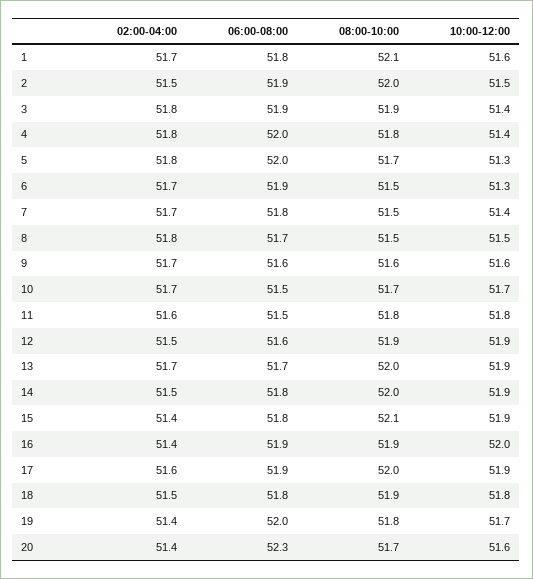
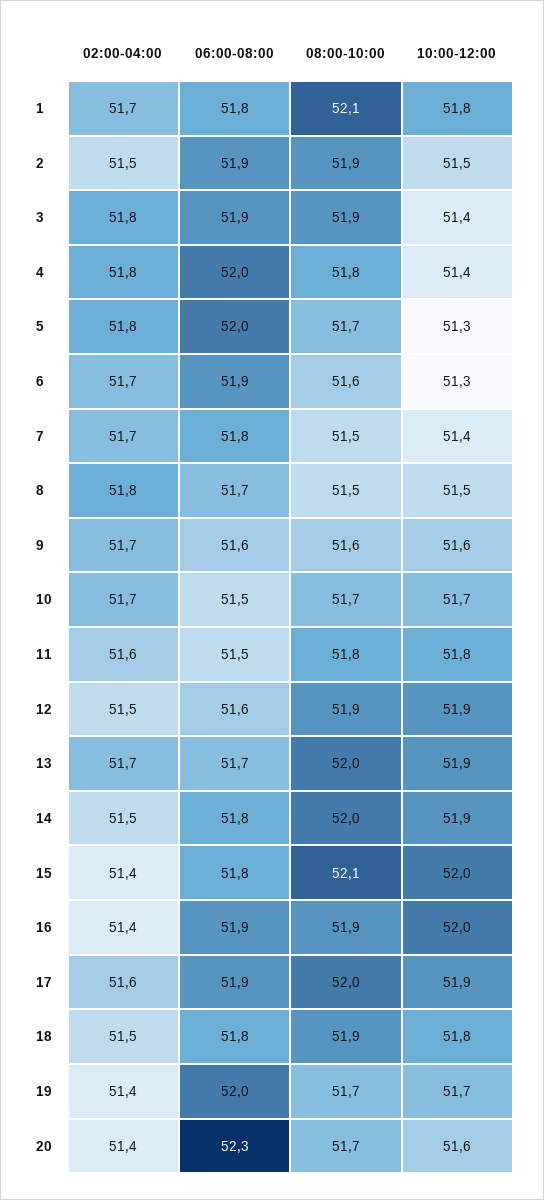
  {
    "02:00-04:00": {
      "1": 51.7,
      "2": 51.5,
      "3": 51.8,
      "4": 51.8,
      "5": 51.8,
      "6": 51.7,
      "7": 51.7,
      "8": 51.8,
      "9": 51.7,
      "10": 51.7,
      "11": 51.6,
      "12": 51.5,
      "13": 51.7,
      "14": 51.5,
      "15": 51.4,
      "16": 51.4,
      "17": 51.6,
      "18": 51.5,
      "19": 51.4,
      "20": 51.4
    },
    "06:00-08:00": {
      "1": 51.8,
      "2": 51.9,
      "3": 51.9,
      "4": 52,
      "5": 52,
      "6": 51.9,
      "7": 51.8,
      "8": 51.7,
      "9": 51.6,
      "10": 51.5,
      "11": 51.5,
      "12": 51.6,
      "13": 51.7,
      "14": 51.8,
      "15": 51.8,
      "16": 51.9,
      "17": 51.9,
      "18": 51.8,
      "19": 52,
      "20": 52.3
    },
    "08:00-10:00": {
      "1": 52.1,
-     "2": 52,
+     "2": 51.9,
      "3": 51.9,
      "4": 51.8,
      "5": 51.7,
-     "6": 51.5,
+     "6": 51.6,
      "7": 51.5,
      "8": 51.5,
      "9": 51.6,
      "10": 51.7,
      "11": 51.8,
      "12": 51.9,
      "13": 52,
      "14": 52,
      "15": 52.1,
      "16": 51.9,
      "17": 52,
      "18": 51.9,
-     "19": 51.8,
+     "19": 51.7,
      "20": 51.7
    },
    "10:00-12:00": {
-     "1": 51.6,
+     "1": 51.8,
      "2": 51.5,
      "3": 51.4,
      "4": 51.4,
      "5": 51.3,
      "6": 51.3,
      "7": 51.4,
      "8": 51.5,
      "9": 51.6,
      "10": 51.7,
      "11": 51.8,
      "12": 51.9,
      "13": 51.9,
      "14": 51.9,
-     "15": 51.9,
+     "15": 52,
      "16": 52,
      "17": 51.9,
      "18": 51.8,
      "19": 51.7,
      "20": 51.6
    }
  }

